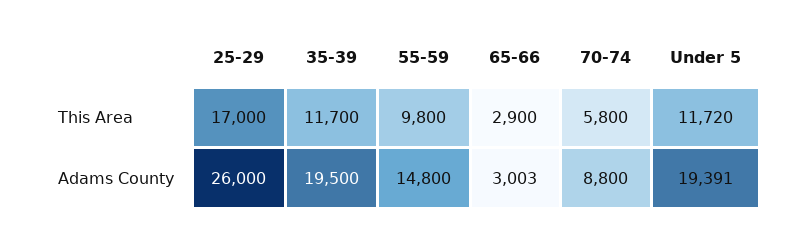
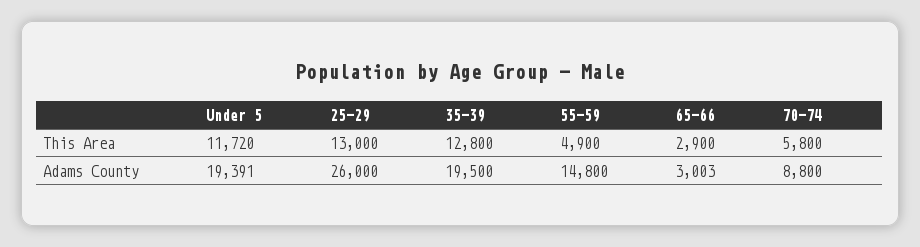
  {
    "25-29": {
-     "This Area": 17000,
+     "This Area": 13000,
      "Adams County": 26000
    },
    "35-39": {
-     "This Area": 11700,
+     "This Area": 12800,
      "Adams County": 19500
    },
    "55-59": {
-     "This Area": 9800,
+     "This Area": 4900,
      "Adams County": 14800
    },
    "65-66": {
      "This Area": 2900,
      "Adams County": 3003
    },
    "70-74": {
      "This Area": 5800,
      "Adams County": 8800
    },
    "Under 5": {
      "This Area": 11720,
      "Adams County": 19391
    }
  }

